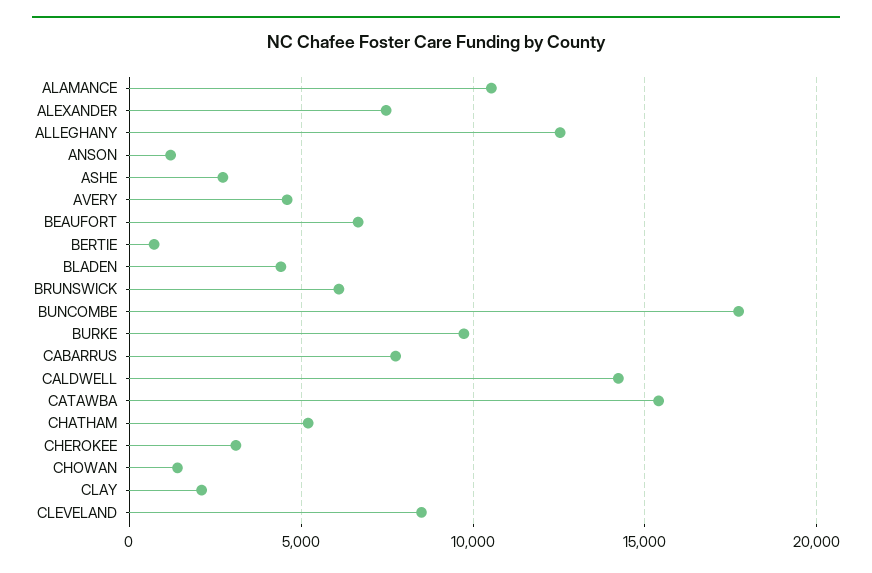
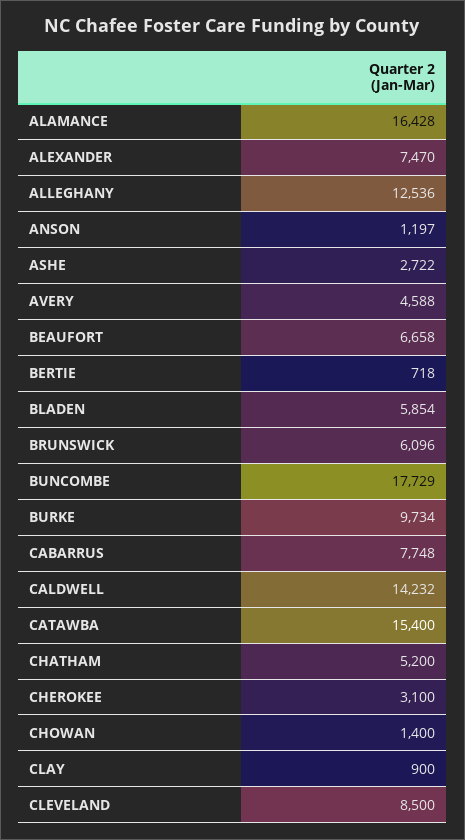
  {
-   "ALAMANCE": 10500,
+   "ALAMANCE": 16428,
    "ALEXANDER": 7470,
    "ALLEGHANY": 12536,
    "ANSON": 1197,
    "ASHE": 2722,
    "AVERY": 4588,
    "BEAUFORT": 6658,
    "BERTIE": 718,
-   "BLADEN": 4500,
+   "BLADEN": 5854,
    "BRUNSWICK": 6096,
    "BUNCOMBE": 17729,
    "BURKE": 9734,
    "CABARRUS": 7748,
    "CALDWELL": 14232,
    "CATAWBA": 15400,
    "CHATHAM": 5200,
    "CHEROKEE": 3100,
    "CHOWAN": 1400,
-   "CLAY": 2000,
+   "CLAY": 900,
    "CLEVELAND": 8500
  }

